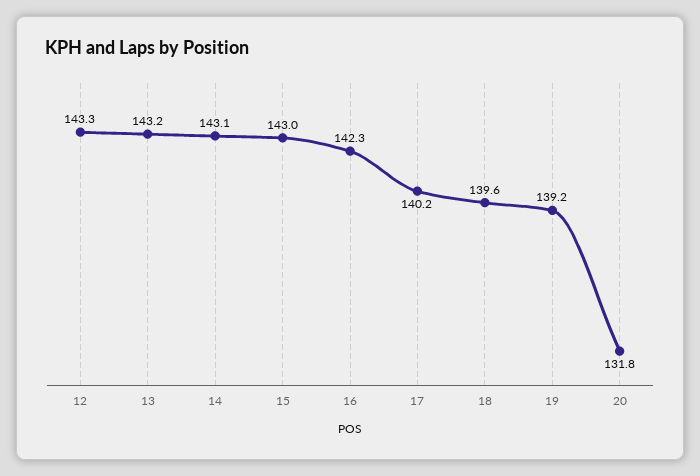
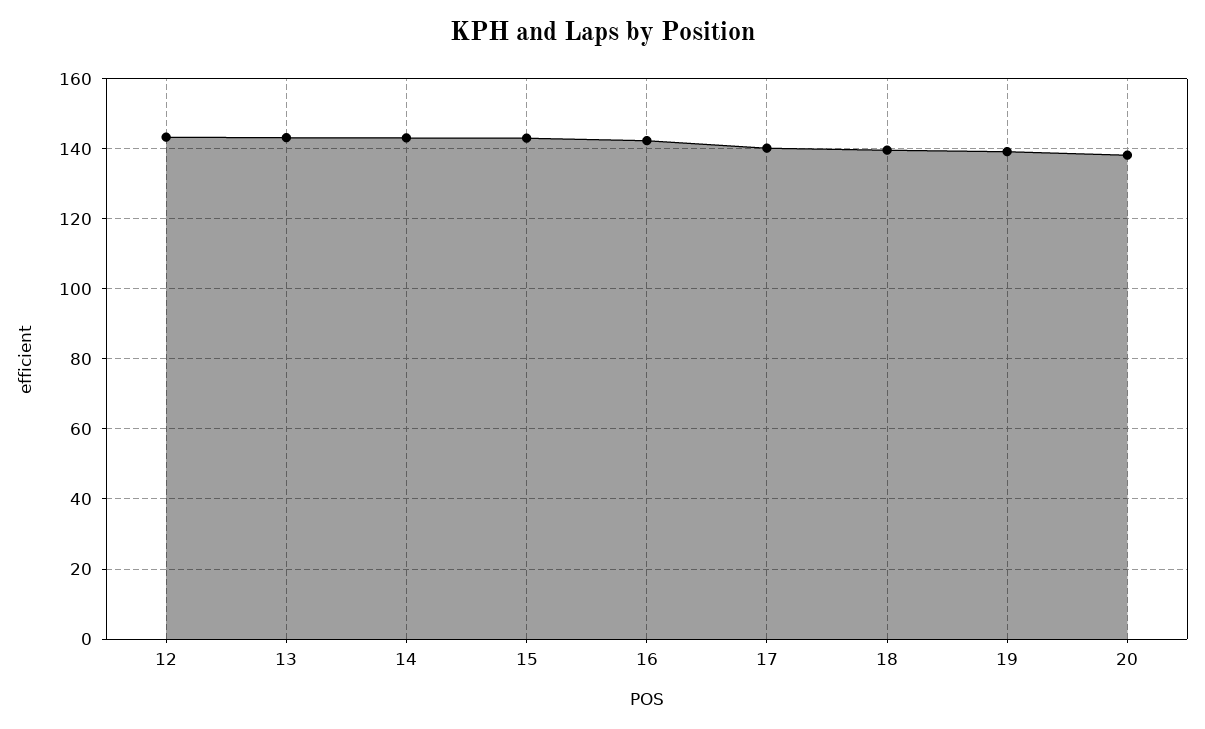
  {
    "12": 143.3,
    "13": 143.2,
    "14": 143.1,
    "15": 143,
    "16": 142.3,
    "17": 140.2,
    "18": 139.6,
    "19": 139.2,
-   "20": 131.8
+   "20": 138
  }

